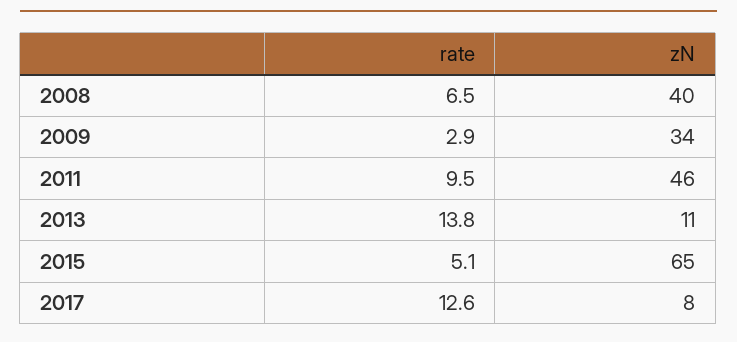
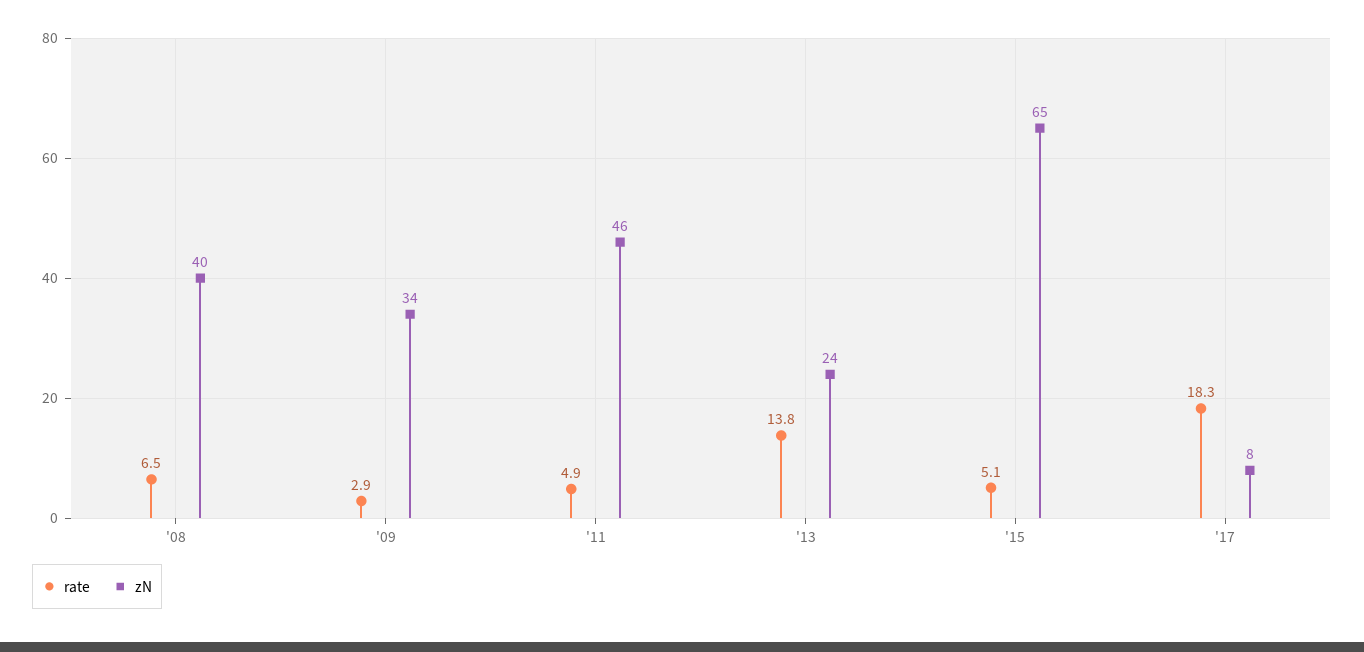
  {
    "rate": {
      "2008": 6.5,
      "2009": 2.9,
-     "2011": 9.5,
+     "2011": 4.9,
      "2013": 13.8,
      "2015": 5.1,
-     "2017": 12.6
+     "2017": 18.3
    },
    "zN": {
      "2008": 40,
      "2009": 34,
      "2011": 46,
-     "2013": 11,
+     "2013": 24,
      "2015": 65,
      "2017": 8
    }
  }

